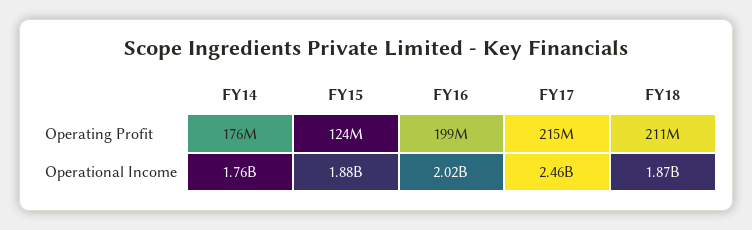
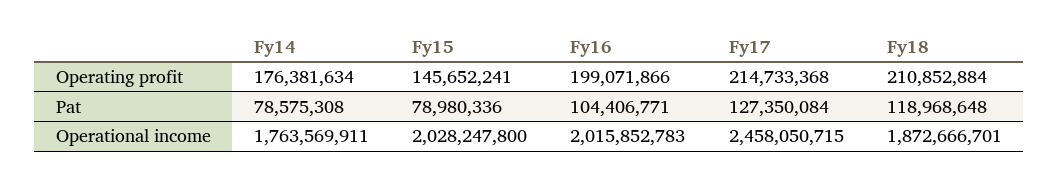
  {
    "FY14": {
      "Operating Profit": 176381634,
-     "Operational Income": 1763569911
+     "Operational Income": 1763569911,
+     "Pat": 78575308
    },
    "FY15": {
-     "Operating Profit": 124000000,
+     "Operating Profit": 145652241,
-     "Operational Income": 1880000000
+     "Operational Income": 2028247800,
+     "Pat": 78980336
    },
    "FY16": {
      "Operating Profit": 199071866,
-     "Operational Income": 2015852783
+     "Operational Income": 2015852783,
+     "Pat": 104406771
    },
    "FY17": {
      "Operating Profit": 214733368,
-     "Operational Income": 2458050715
+     "Operational Income": 2458050715,
+     "Pat": 127350084
    },
    "FY18": {
      "Operating Profit": 210852884,
-     "Operational Income": 1872666701
+     "Operational Income": 1872666701,
+     "Pat": 118968648
    }
  }

